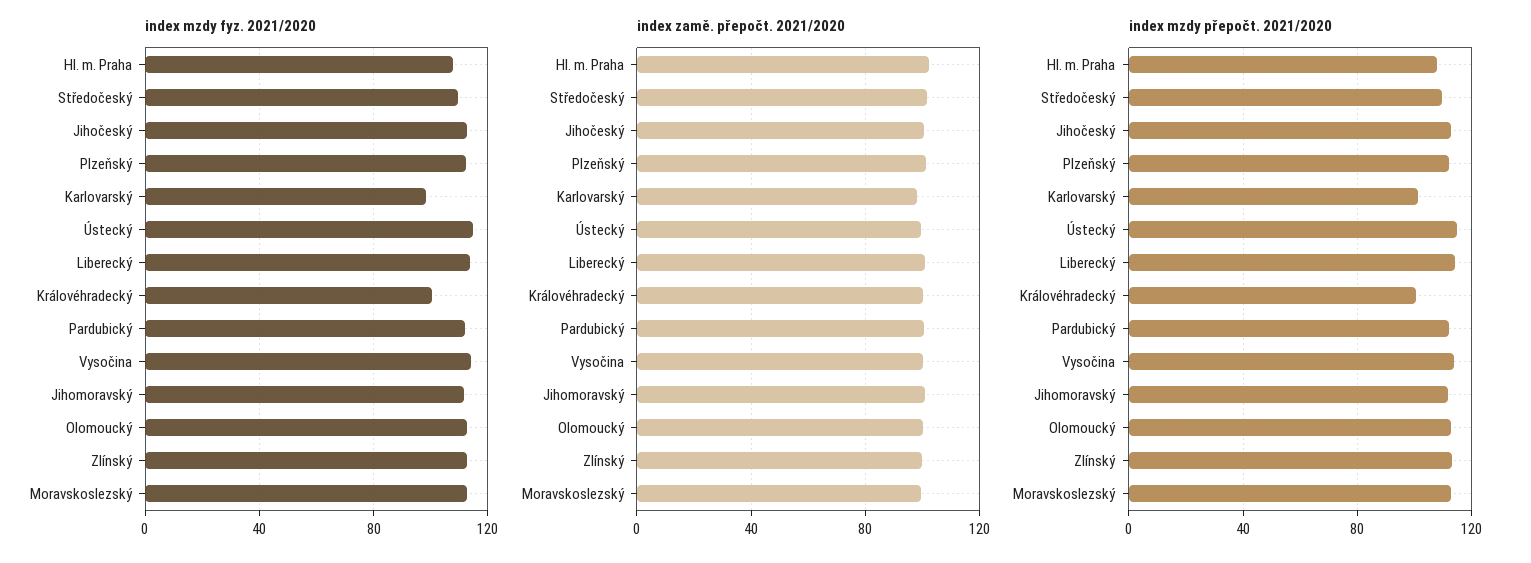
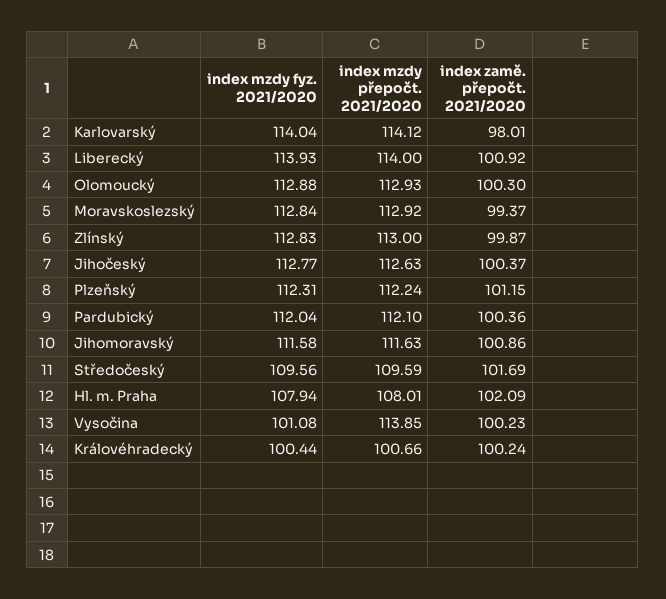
  {
    "index mzdy fyz. 2021/2020": {
      "Hl. m. Praha": 107.94,
      "Středočeský": 109.56,
      "Jihočeský": 112.77,
      "Plzeňský": 112.31,
-     "Karlovarský": 100,
+     "Karlovarský": 114.04,
-     "Ústecký": 115,
      "Liberecký": 113.93,
      "Královéhradecký": 100.44,
      "Pardubický": 112.04,
-     "Vysočina": 115,
+     "Vysočina": 101.08,
      "Jihomoravský": 111.58,
      "Olomoucký": 112.88,
      "Zlínský": 112.83,
      "Moravskoslezský": 112.84
    },
    "index zamě. přepočt. 2021/2020": {
      "Hl. m. Praha": 102.09,
      "Středočeský": 101.69,
      "Jihočeský": 100.37,
      "Plzeňský": 101.15,
      "Karlovarský": 98.01,
-     "Ústecký": 100,
      "Liberecký": 100.92,
      "Královéhradecký": 100.24,
      "Pardubický": 100.36,
      "Vysočina": 100.23,
      "Jihomoravský": 100.86,
      "Olomoucký": 100.3,
      "Zlínský": 99.87,
      "Moravskoslezský": 99.37
    },
    "index mzdy přepočt. 2021/2020": {
      "Hl. m. Praha": 108.01,
      "Středočeský": 109.59,
      "Jihočeský": 112.63,
      "Plzeňský": 112.24,
-     "Karlovarský": 100,
+     "Karlovarský": 114.12,
-     "Ústecký": 115,
      "Liberecký": 114,
      "Královéhradecký": 100.66,
      "Pardubický": 112.1,
      "Vysočina": 113.85,
      "Jihomoravský": 111.63,
      "Olomoucký": 112.93,
      "Zlínský": 113,
      "Moravskoslezský": 112.92
    }
  }

